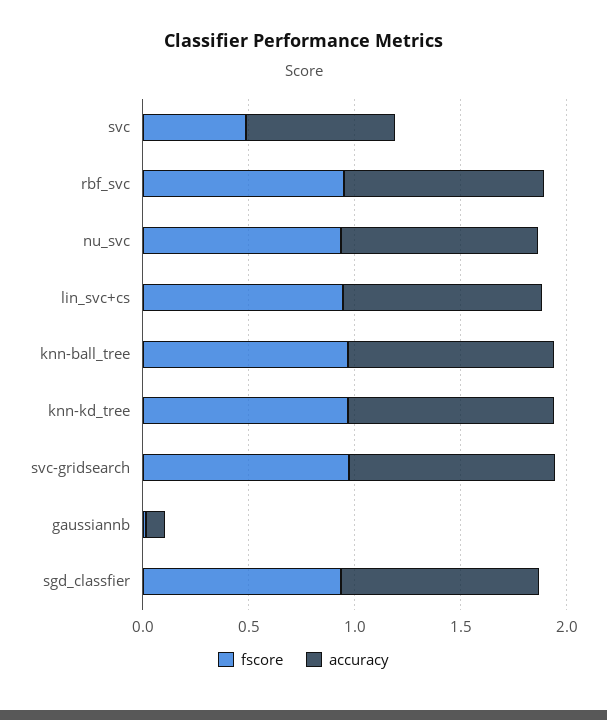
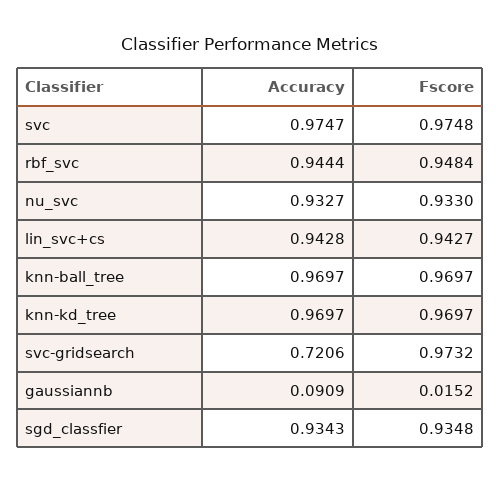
  {
    "fscore": {
-     "svc": 0.5,
+     "svc": 0.9748,
      "rbf_svc": 0.9484,
      "nu_svc": 0.933,
      "lin_svc+cs": 0.9427,
      "knn-ball_tree": 0.9697,
      "knn-kd_tree": 0.9697,
      "svc-gridsearch": 0.9732,
      "gaussiannb": 0.0152,
      "sgd_classfier": 0.9348
    },
    "accuracy": {
-     "svc": 0.7,
+     "svc": 0.9747,
      "rbf_svc": 0.9444,
      "nu_svc": 0.9327,
      "lin_svc+cs": 0.9428,
      "knn-ball_tree": 0.9697,
      "knn-kd_tree": 0.9697,
-     "svc-gridsearch": 1,
+     "svc-gridsearch": 0.7206,
      "gaussiannb": 0.0909,
      "sgd_classfier": 0.9343
    }
  }

